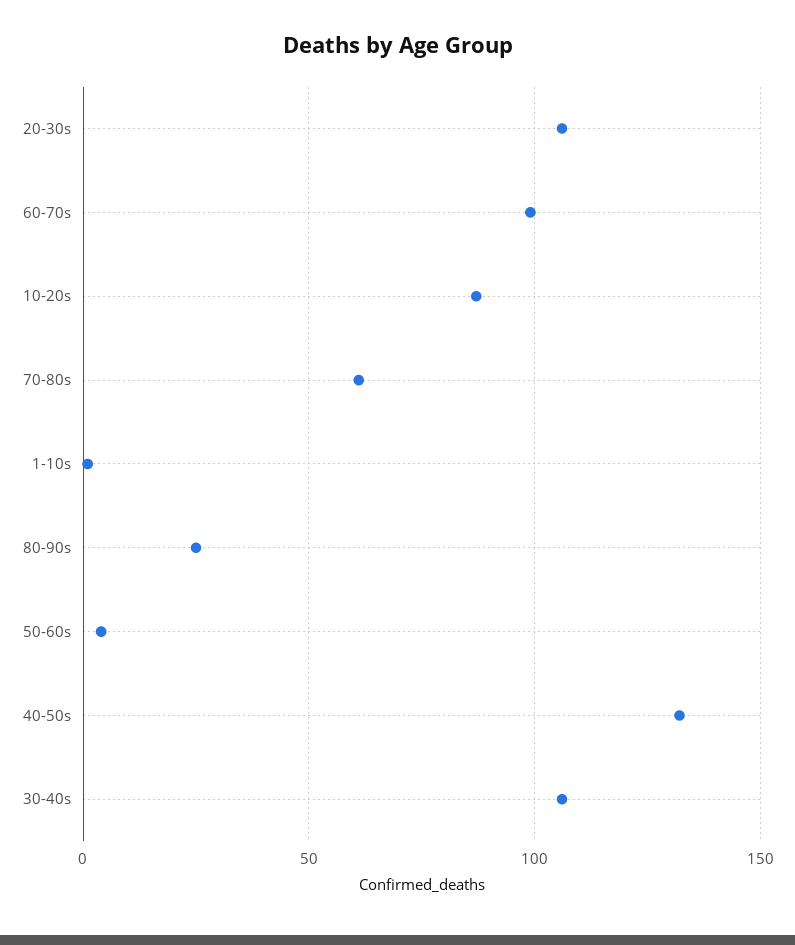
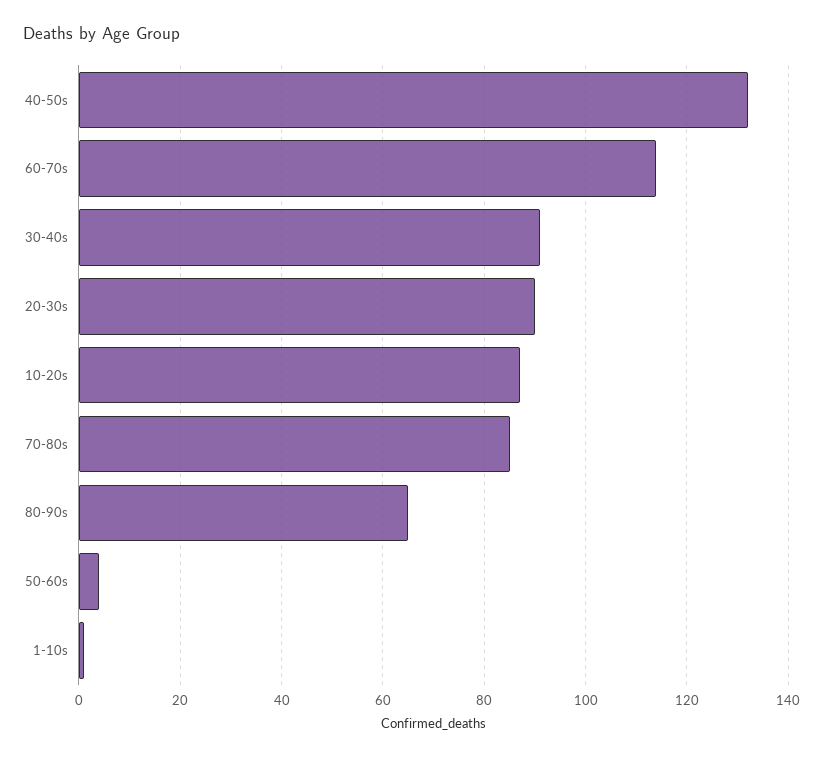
  {
-   "20-30s": 105,
+   "20-30s": 90,
-   "60-70s": 100,
+   "60-70s": 115,
    "10-20s": 85,
-   "70-80s": 60,
+   "70-80s": 85,
    "1-10s": 0,
-   "80-90s": 25,
+   "80-90s": 65,
    "50-60s": 5,
    "40-50s": 130,
-   "30-40s": 105
+   "30-40s": 90
  }

